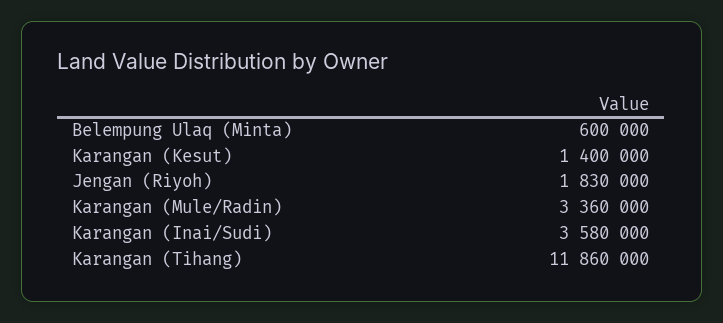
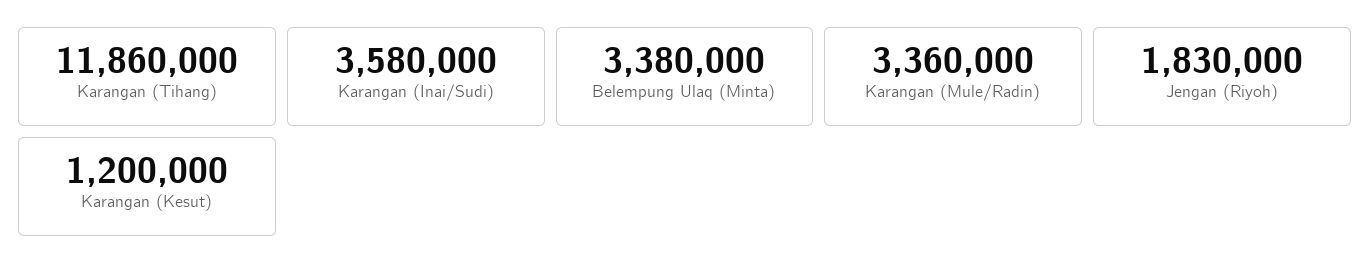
  {
-   "Belempung Ulaq (Minta)": 600000,
+   "Belempung Ulaq (Minta)": 3380000,
-   "Karangan (Kesut)": 1400000,
+   "Karangan (Kesut)": 1200000,
    "Jengan (Riyoh)": 1830000,
    "Karangan (Mule/Radin)": 3360000,
    "Karangan (Inai/Sudi)": 3580000,
    "Karangan (Tihang)": 11860000
  }

